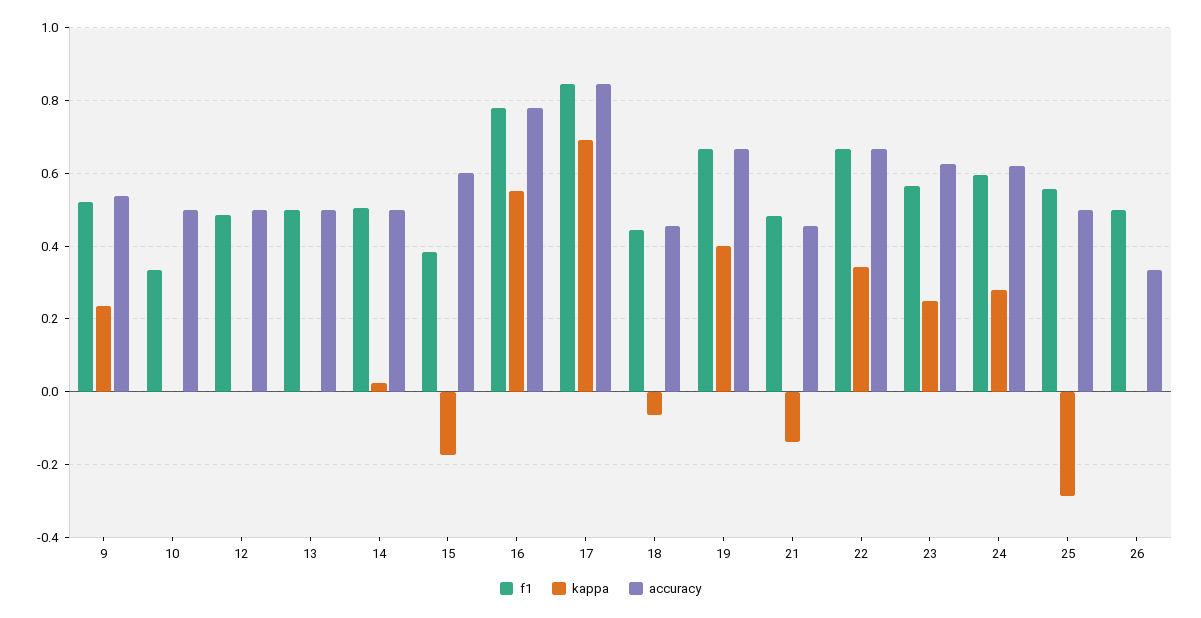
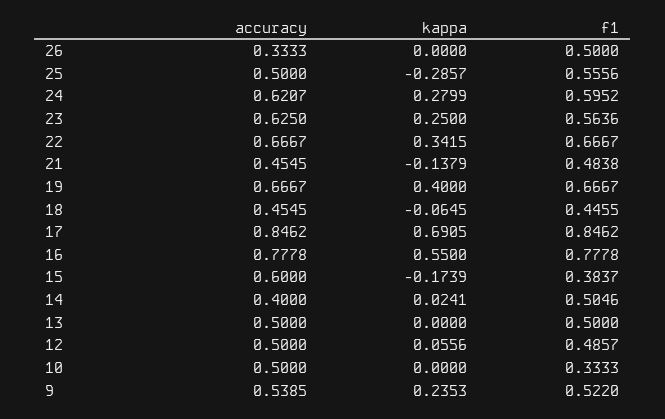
  {
    "f1": {
      "9": 0.522,
      "10": 0.3333,
      "12": 0.4857,
      "13": 0.5,
      "14": 0.5046,
      "15": 0.3837,
      "16": 0.7778,
      "17": 0.8462,
      "18": 0.4455,
      "19": 0.6667,
      "21": 0.4838,
      "22": 0.6667,
      "23": 0.5636,
      "24": 0.5952,
      "25": 0.5556,
      "26": 0.5
    },
    "kappa": {
      "9": 0.2353,
      "10": 0,
-     "12": 0,
+     "12": 0.0556,
      "13": 0,
      "14": 0.0241,
      "15": -0.1739,
      "16": 0.55,
      "17": 0.6905,
      "18": -0.0645,
      "19": 0.4,
      "21": -0.1379,
      "22": 0.3415,
      "23": 0.25,
      "24": 0.2799,
      "25": -0.2857,
      "26": 0
    },
    "accuracy": {
      "9": 0.5385,
      "10": 0.5,
      "12": 0.5,
      "13": 0.5,
-     "14": 0.5,
+     "14": 0.4,
      "15": 0.6,
      "16": 0.7778,
      "17": 0.8462,
      "18": 0.4545,
      "19": 0.6667,
      "21": 0.4545,
      "22": 0.6667,
      "23": 0.625,
      "24": 0.6207,
      "25": 0.5,
      "26": 0.3333
    }
  }

